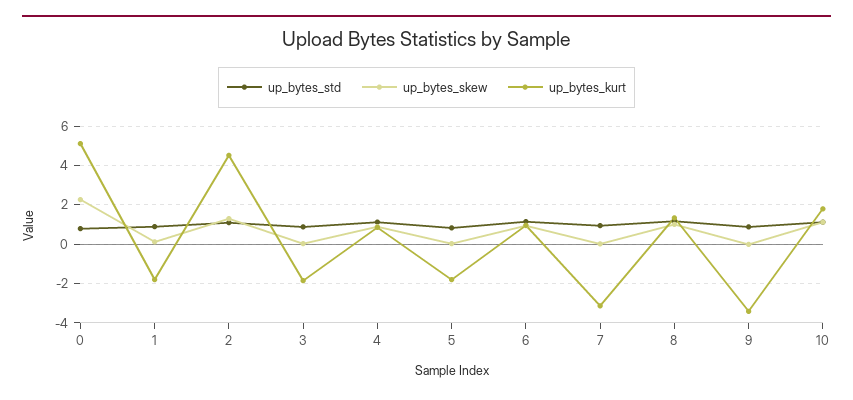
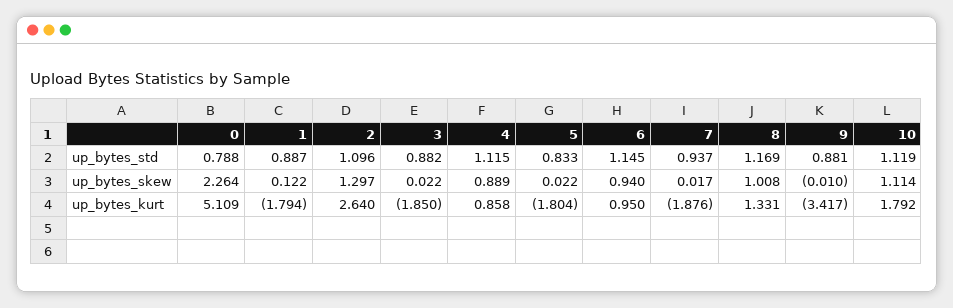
  {
    "up_bytes_std": {
      "0": 0.788,
      "1": 0.887,
      "2": 1.096,
      "3": 0.882,
      "4": 1.115,
      "5": 0.833,
      "6": 1.145,
      "7": 0.937,
      "8": 1.169,
      "9": 0.881,
      "10": 1.119
    },
    "up_bytes_skew": {
      "0": 2.264,
      "1": 0.122,
      "2": 1.297,
      "3": 0.022,
      "4": 0.889,
      "5": 0.022,
      "6": 0.94,
      "7": 0.017,
      "8": 1.008,
      "9": -0.01,
      "10": 1.114
    },
    "up_bytes_kurt": {
      "0": 5.109,
      "1": -1.794,
-     "2": 4.5,
+     "2": 2.64,
      "3": -1.85,
      "4": 0.858,
      "5": -1.804,
      "6": 0.95,
-     "7": -3,
+     "7": -1.876,
      "8": 1.331,
      "9": -3.417,
      "10": 1.792
    }
  }

